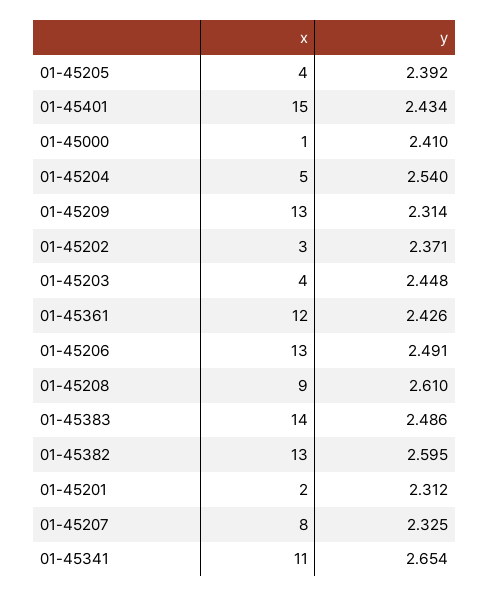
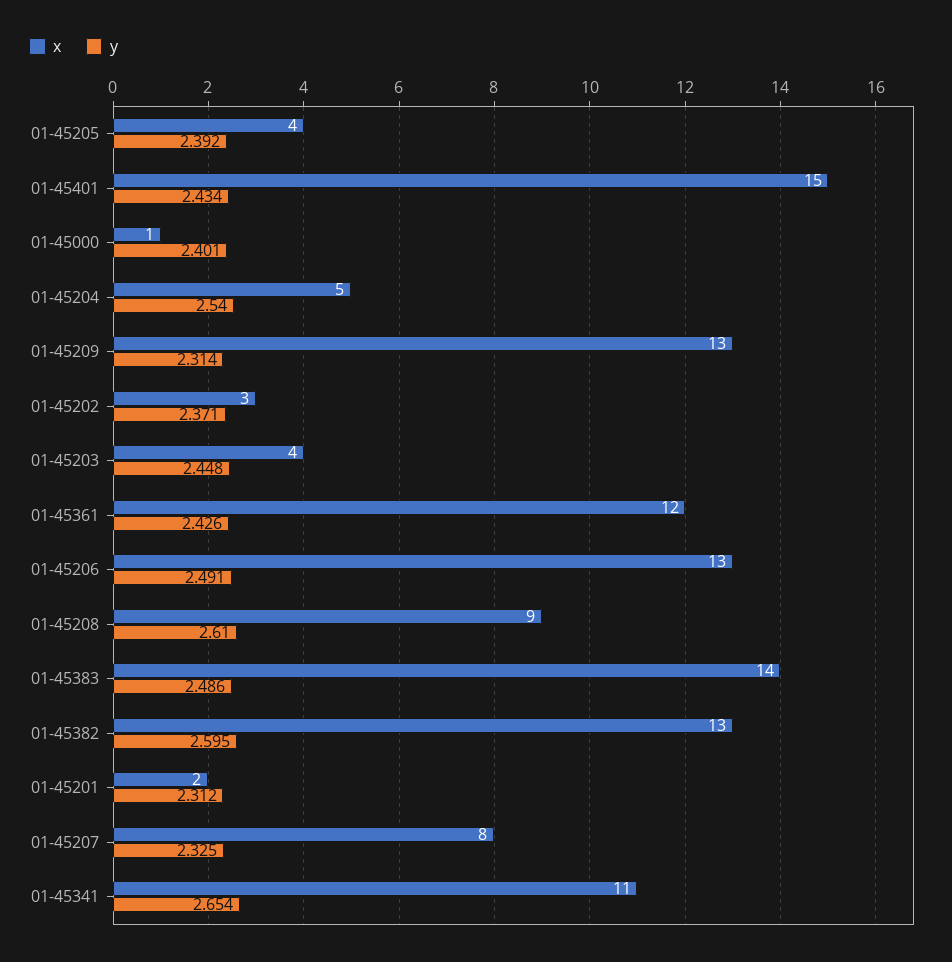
  {
    "x": {
      "01-45205": 4,
      "01-45401": 15,
      "01-45000": 1,
      "01-45204": 5,
      "01-45209": 13,
      "01-45202": 3,
      "01-45203": 4,
      "01-45361": 12,
      "01-45206": 13,
      "01-45208": 9,
      "01-45383": 14,
      "01-45382": 13,
      "01-45201": 2,
      "01-45207": 8,
      "01-45341": 11
    },
    "y": {
      "01-45205": 2.392,
      "01-45401": 2.434,
-     "01-45000": 2.41,
+     "01-45000": 2.401,
      "01-45204": 2.54,
      "01-45209": 2.314,
      "01-45202": 2.371,
      "01-45203": 2.448,
      "01-45361": 2.426,
      "01-45206": 2.491,
      "01-45208": 2.61,
      "01-45383": 2.486,
      "01-45382": 2.595,
      "01-45201": 2.312,
      "01-45207": 2.325,
      "01-45341": 2.654
    }
  }

